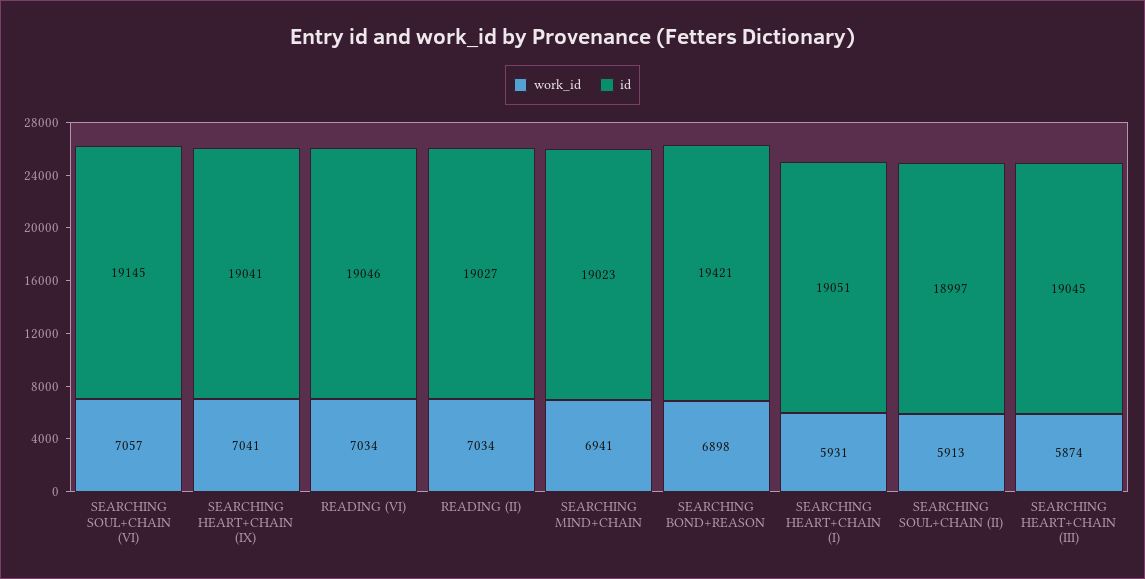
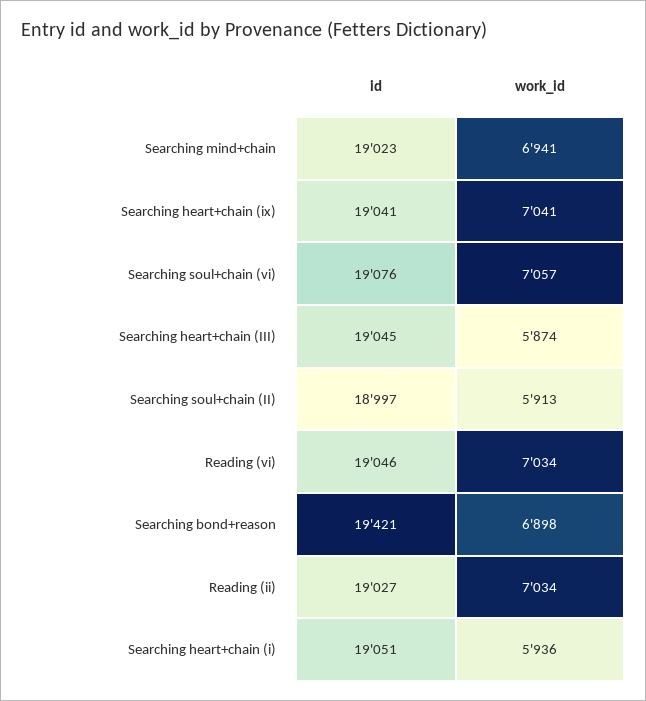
  {
    "work_id": {
      "SEARCHING SOUL+CHAIN (VI)": 7057,
      "SEARCHING HEART+CHAIN (IX)": 7041,
      "READING (VI)": 7034,
      "READING (II)": 7034,
      "SEARCHING MIND+CHAIN": 6941,
      "SEARCHING BOND+REASON": 6898,
-     "SEARCHING HEART+CHAIN (I)": 5931,
+     "SEARCHING HEART+CHAIN (I)": 5936,
      "SEARCHING SOUL+CHAIN (II)": 5913,
      "SEARCHING HEART+CHAIN (III)": 5874
    },
    "id": {
-     "SEARCHING SOUL+CHAIN (VI)": 19145,
+     "SEARCHING SOUL+CHAIN (VI)": 19076,
      "SEARCHING HEART+CHAIN (IX)": 19041,
      "READING (VI)": 19046,
      "READING (II)": 19027,
      "SEARCHING MIND+CHAIN": 19023,
      "SEARCHING BOND+REASON": 19421,
      "SEARCHING HEART+CHAIN (I)": 19051,
      "SEARCHING SOUL+CHAIN (II)": 18997,
      "SEARCHING HEART+CHAIN (III)": 19045
    }
  }

